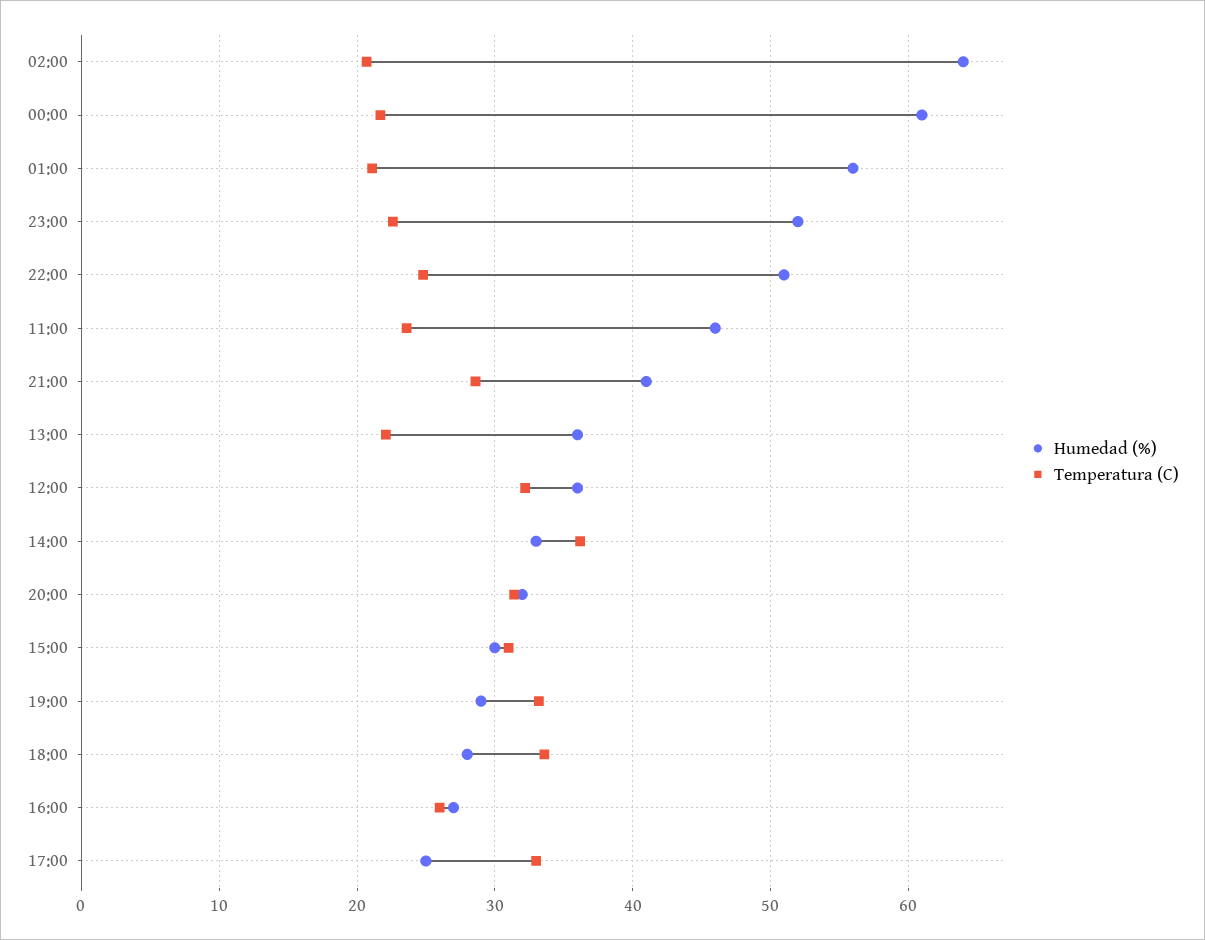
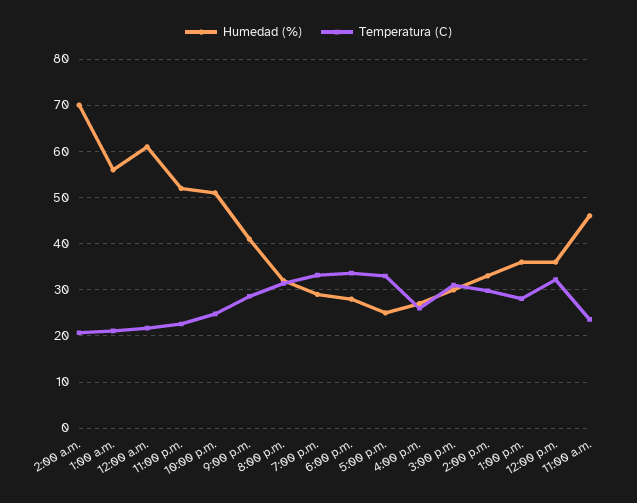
  {
    "Humedad (%)": {
-     "02:00": 64,
+     "02:00": 70,
      "00:00": 61,
      "01:00": 56,
      "23:00": 52,
      "22:00": 51,
      "11:00": 46,
      "21:00": 41,
      "13:00": 36,
      "12:00": 36,
      "14:00": 33,
      "20:00": 32,
      "15:00": 30,
      "19:00": 29,
      "18:00": 28,
      "16:00": 27,
      "17:00": 25
    },
    "Temperatura (C)": {
      "02:00": 21,
      "00:00": 22,
      "01:00": 21,
      "23:00": 23,
      "22:00": 25,
      "11:00": 24,
      "21:00": 29,
-     "13:00": 22,
+     "13:00": 28,
      "12:00": 32,
-     "14:00": 36,
+     "14:00": 30,
      "20:00": 31,
      "15:00": 31,
      "19:00": 33,
      "18:00": 34,
      "16:00": 26,
      "17:00": 33
    }
  }

